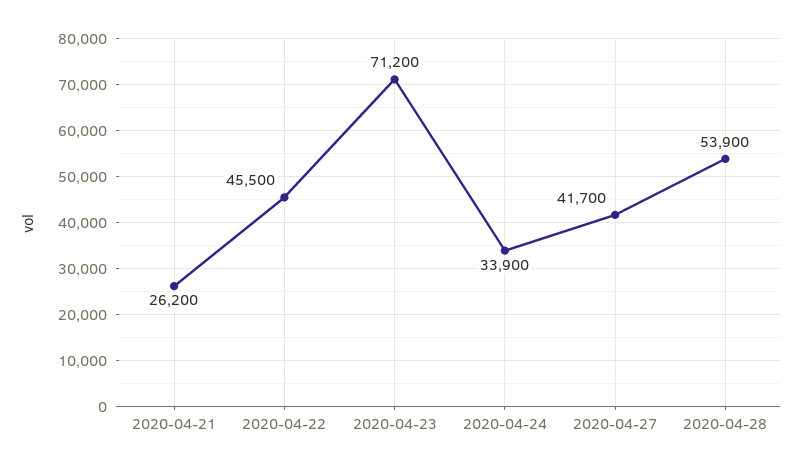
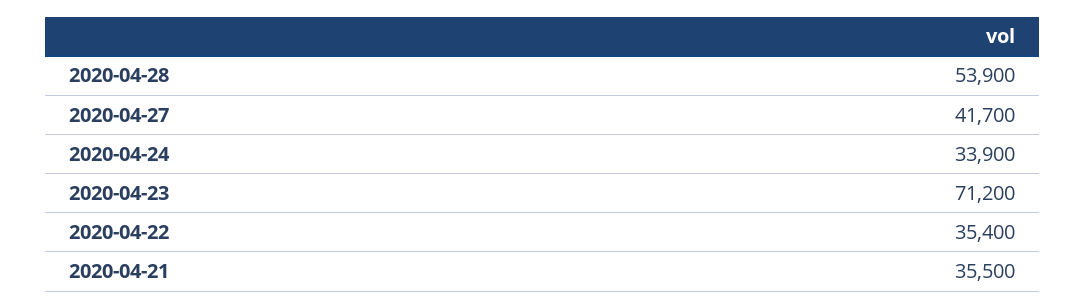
  {
-   "2020-04-21": 26200,
+   "2020-04-21": 35500,
-   "2020-04-22": 45500,
+   "2020-04-22": 35400,
    "2020-04-23": 71200,
    "2020-04-24": 33900,
    "2020-04-27": 41700,
    "2020-04-28": 53900
  }

